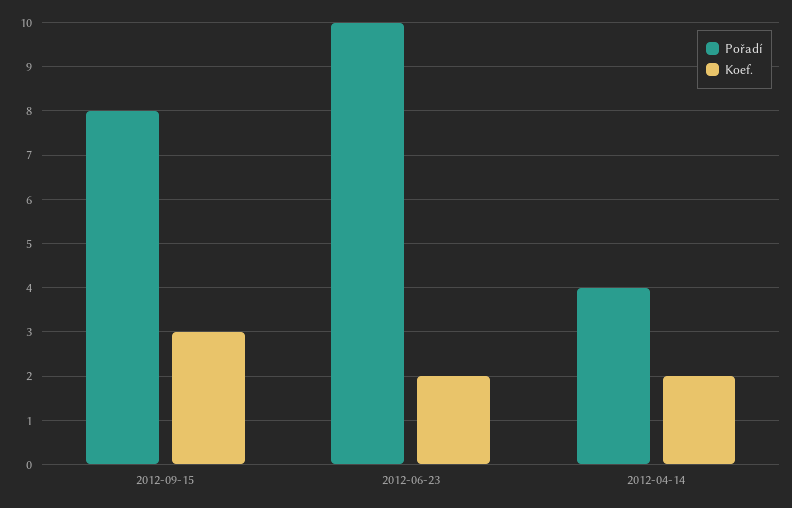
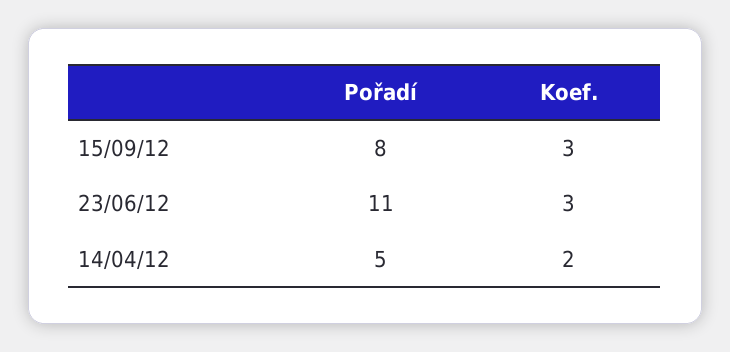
  {
    "Pořadí": {
      "2012-09-15": 8,
-     "2012-06-23": 10,
+     "2012-06-23": 11,
-     "2012-04-14": 4
+     "2012-04-14": 5
    },
    "Koef.": {
      "2012-09-15": 3,
-     "2012-06-23": 2,
+     "2012-06-23": 3,
      "2012-04-14": 2
    }
  }

